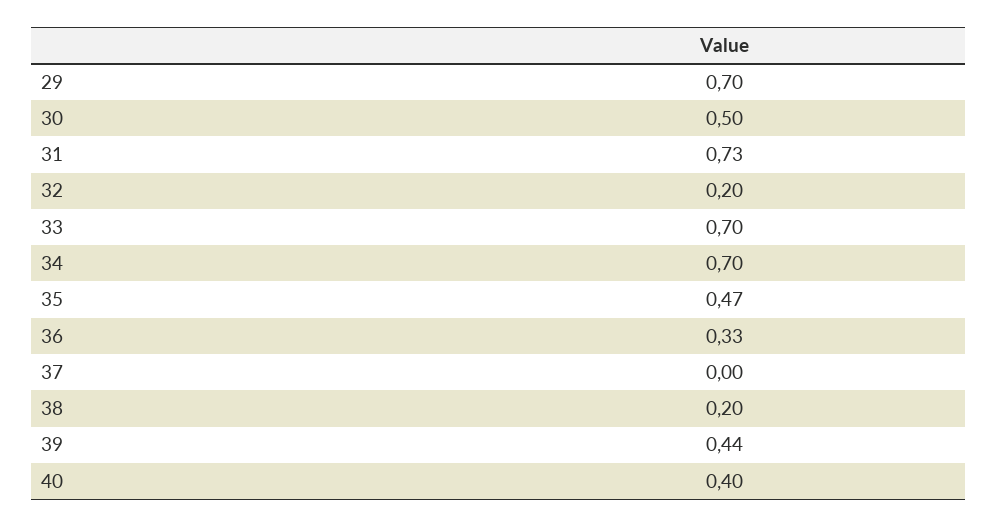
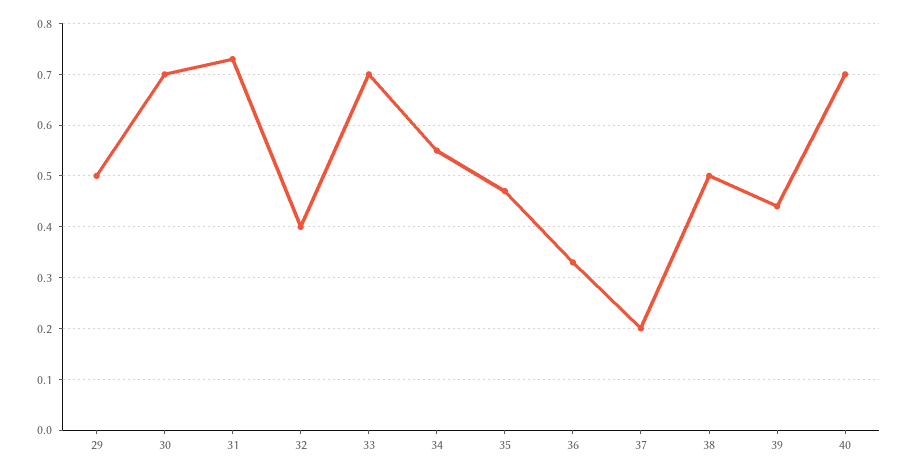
  {
-   "29": 0.7,
+   "29": 0.5,
-   "30": 0.5,
+   "30": 0.7,
    "31": 0.73,
-   "32": 0.2,
+   "32": 0.4,
    "33": 0.7,
-   "34": 0.7,
+   "34": 0.55,
    "35": 0.47,
    "36": 0.33,
-   "37": 0,
+   "37": 0.2,
-   "38": 0.2,
+   "38": 0.5,
    "39": 0.44,
-   "40": 0.4
+   "40": 0.7
  }

